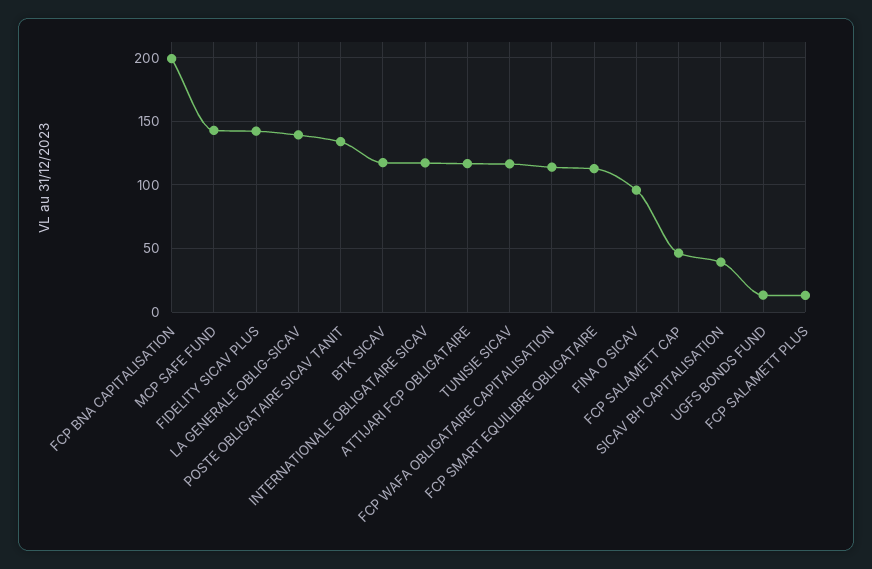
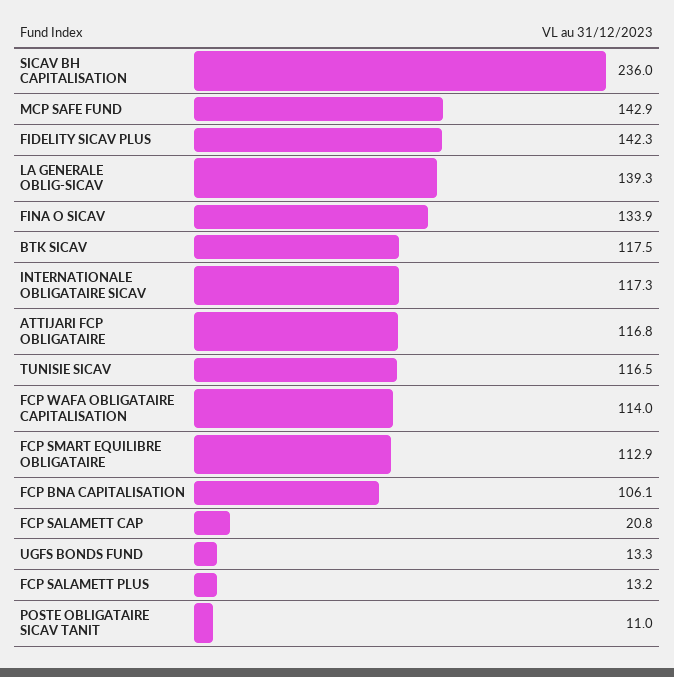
  {
-   "FCP BNA CAPITALISATION": 200,
+   "FCP BNA CAPITALISATION": 106.1,
    "MCP SAFE FUND": 142.9,
    "FIDELITY SICAV PLUS": 142.3,
    "LA GENERALE OBLIG-SICAV": 139.3,
-   "POSTE OBLIGATAIRE SICAV TANIT": 135,
+   "POSTE OBLIGATAIRE SICAV TANIT": 11,
    "BTK SICAV": 117.5,
    "INTERNATIONALE OBLIGATAIRE SICAV": 117.3,
    "ATTIJARI FCP OBLIGATAIRE": 116.8,
    "TUNISIE SICAV": 116.5,
    "FCP WAFA OBLIGATAIRE CAPITALISATION": 114,
    "FCP SMART EQUILIBRE OBLIGATAIRE": 112.9,
-   "FINA O SICAV": 95,
+   "FINA O SICAV": 133.9,
-   "FCP SALAMETT CAP": 45,
+   "FCP SALAMETT CAP": 20.8,
-   "SICAV BH CAPITALISATION": 40,
+   "SICAV BH CAPITALISATION": 236,
    "UGFS BONDS FUND": 13.3,
    "FCP SALAMETT PLUS": 13.2
  }

